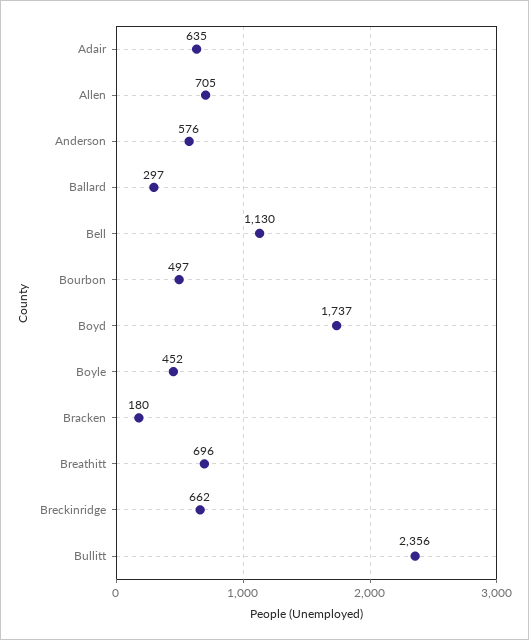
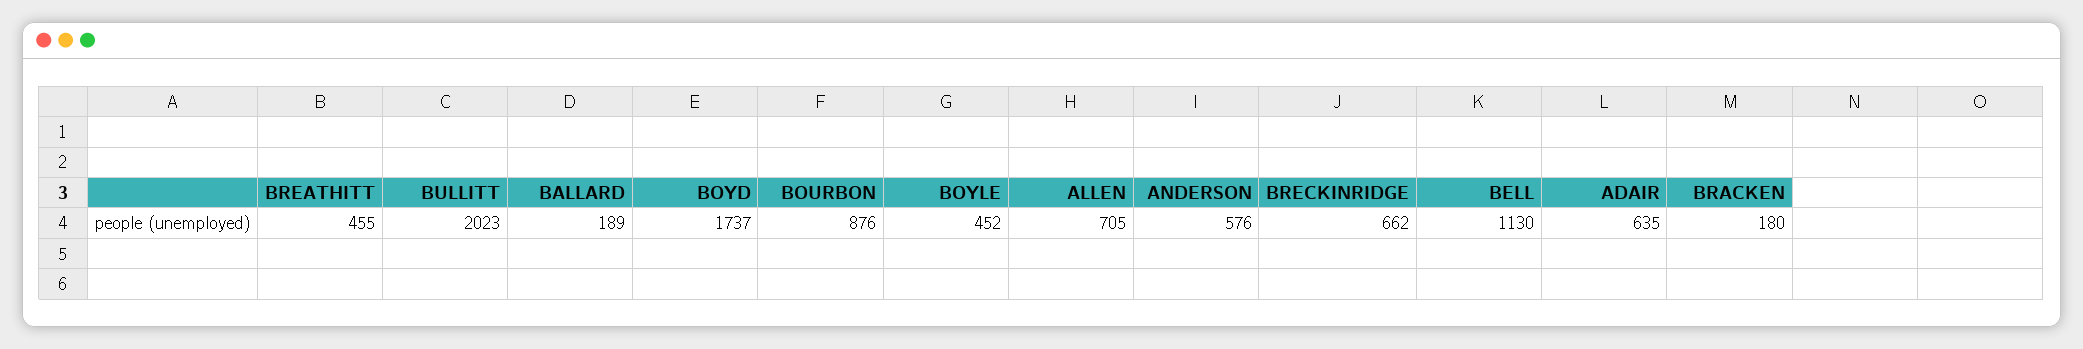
  {
    "Adair": 635,
    "Allen": 705,
    "Anderson": 576,
-   "Ballard": 297,
+   "Ballard": 189,
    "Bell": 1130,
-   "Bourbon": 497,
+   "Bourbon": 876,
    "Boyd": 1737,
    "Boyle": 452,
    "Bracken": 180,
-   "Breathitt": 696,
+   "Breathitt": 455,
    "Breckinridge": 662,
-   "Bullitt": 2356
+   "Bullitt": 2023
  }

